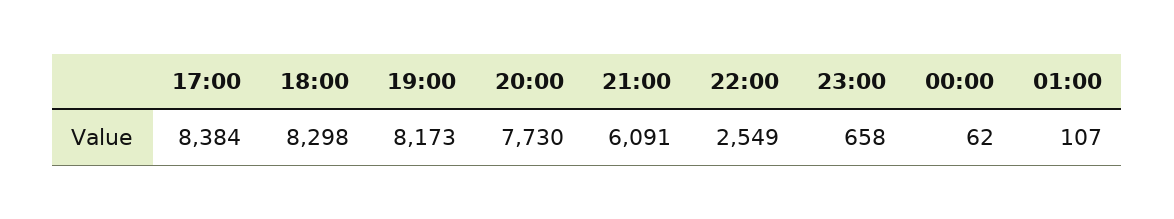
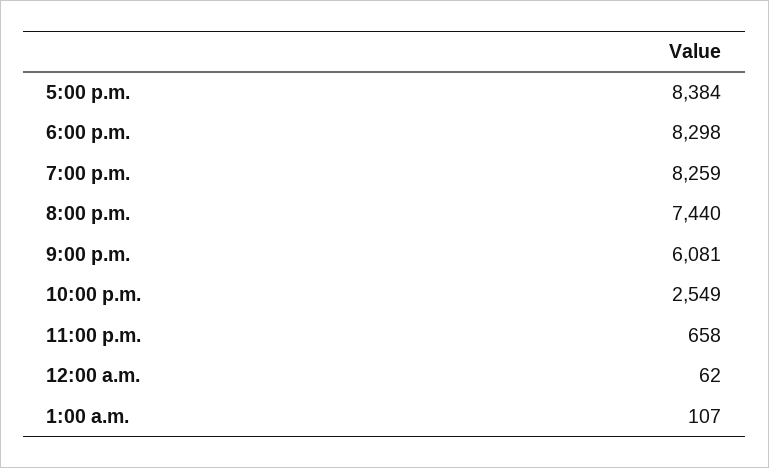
  {
    "17:00": 8384,
    "18:00": 8298,
-   "19:00": 8173,
+   "19:00": 8259,
-   "20:00": 7730,
+   "20:00": 7440,
-   "21:00": 6091,
+   "21:00": 6081,
    "22:00": 2549,
    "23:00": 658,
    "00:00": 62,
    "01:00": 107
  }

